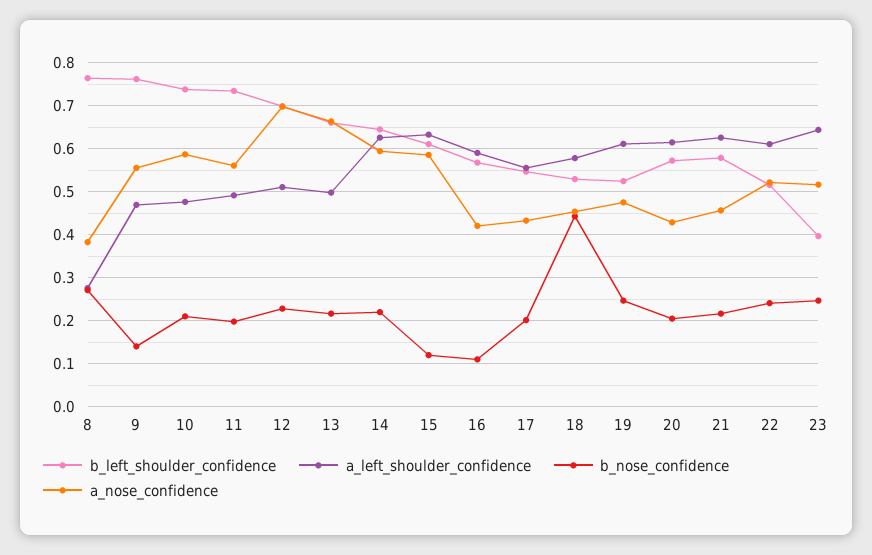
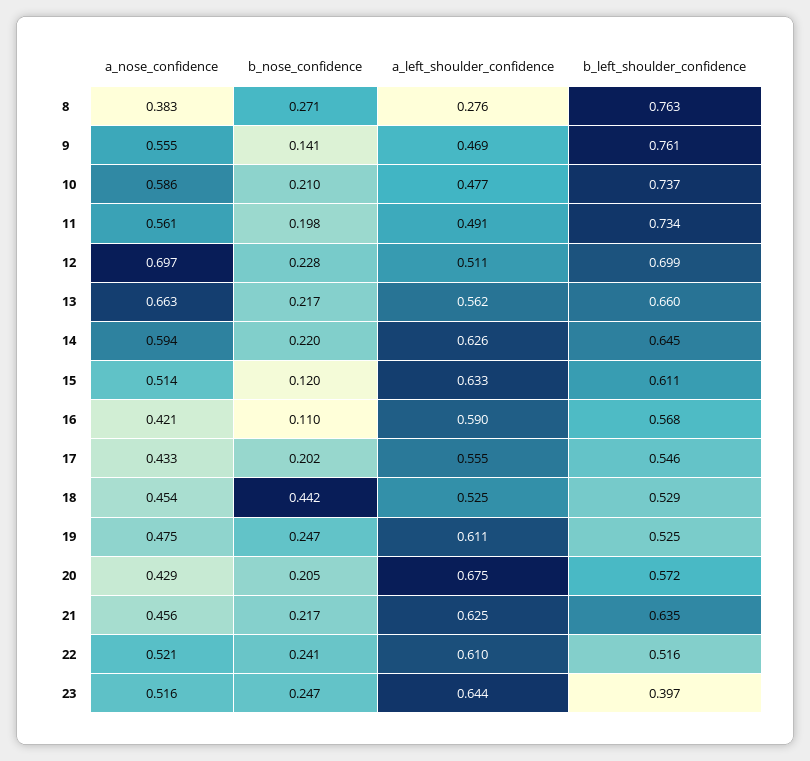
  {
    "b_left_shoulder_confidence": {
      "8": 0.763,
      "9": 0.761,
      "10": 0.737,
      "11": 0.734,
      "12": 0.699,
      "13": 0.66,
      "14": 0.645,
      "15": 0.611,
      "16": 0.568,
      "17": 0.546,
      "18": 0.529,
      "19": 0.525,
      "20": 0.572,
-     "21": 0.58,
+     "21": 0.635,
      "22": 0.516,
      "23": 0.397
    },
    "a_left_shoulder_confidence": {
      "8": 0.276,
      "9": 0.469,
      "10": 0.477,
      "11": 0.491,
      "12": 0.511,
-     "13": 0.5,
+     "13": 0.562,
      "14": 0.626,
      "15": 0.633,
      "16": 0.59,
      "17": 0.555,
-     "18": 0.58,
+     "18": 0.525,
      "19": 0.611,
-     "20": 0.62,
+     "20": 0.675,
      "21": 0.625,
      "22": 0.61,
      "23": 0.644
    },
    "b_nose_confidence": {
      "8": 0.271,
      "9": 0.141,
      "10": 0.21,
      "11": 0.198,
      "12": 0.228,
      "13": 0.217,
      "14": 0.22,
      "15": 0.12,
      "16": 0.11,
      "17": 0.202,
      "18": 0.442,
      "19": 0.247,
      "20": 0.205,
      "21": 0.217,
      "22": 0.241,
      "23": 0.247
    },
    "a_nose_confidence": {
      "8": 0.383,
      "9": 0.555,
      "10": 0.586,
      "11": 0.561,
      "12": 0.697,
      "13": 0.663,
      "14": 0.594,
-     "15": 0.58,
+     "15": 0.514,
      "16": 0.421,
      "17": 0.433,
      "18": 0.454,
      "19": 0.475,
      "20": 0.429,
      "21": 0.456,
      "22": 0.521,
      "23": 0.516
    }
  }

